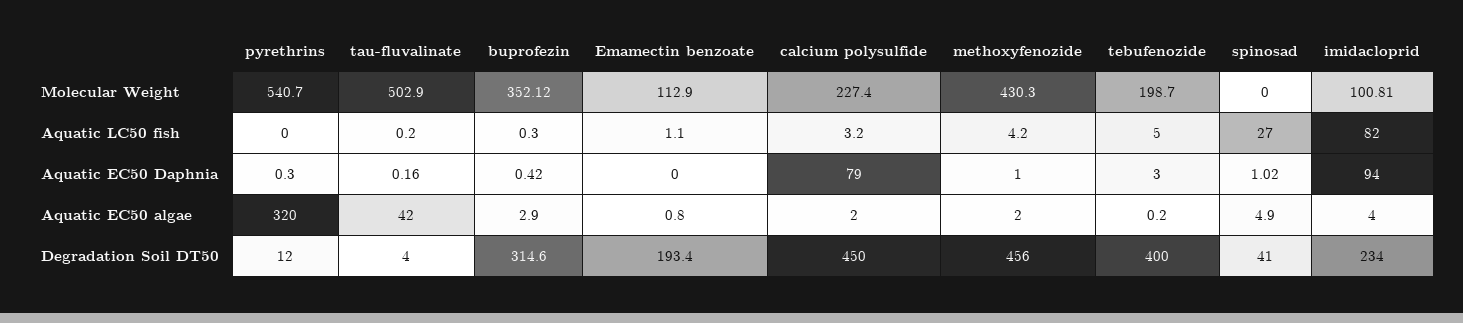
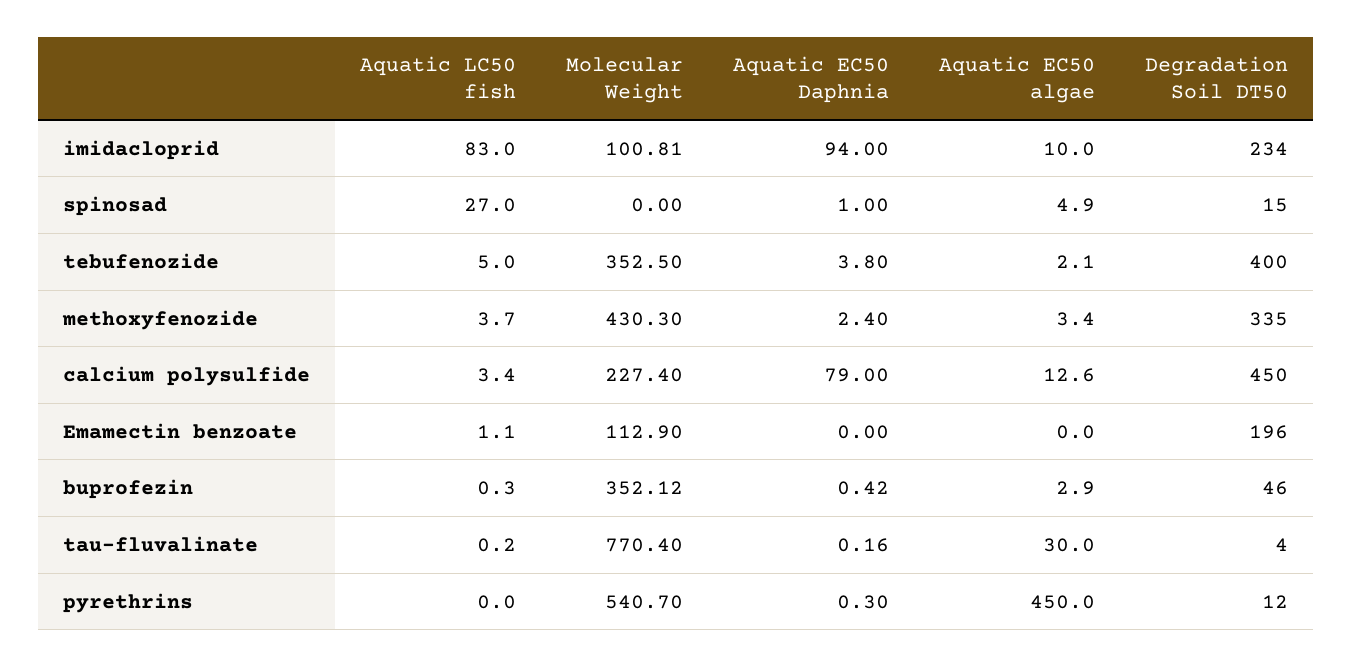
  {
    "pyrethrins": {
      "Molecular Weight": 540.7,
      "Aquatic LC50 fish": 0,
      "Aquatic EC50 Daphnia": 0.3,
-     "Aquatic EC50 algae": 320,
+     "Aquatic EC50 algae": 450,
      "Degradation Soil DT50": 12
    },
    "tau-fluvalinate": {
-     "Molecular Weight": 502.9,
+     "Molecular Weight": 770.4,
      "Aquatic LC50 fish": 0.2,
      "Aquatic EC50 Daphnia": 0.16,
-     "Aquatic EC50 algae": 42,
+     "Aquatic EC50 algae": 30,
      "Degradation Soil DT50": 4
    },
    "buprofezin": {
      "Molecular Weight": 352.12,
      "Aquatic LC50 fish": 0.3,
      "Aquatic EC50 Daphnia": 0.42,
      "Aquatic EC50 algae": 2.9,
-     "Degradation Soil DT50": 314.6
+     "Degradation Soil DT50": 46
    },
    "Emamectin benzoate": {
      "Molecular Weight": 112.9,
      "Aquatic LC50 fish": 1.1,
      "Aquatic EC50 Daphnia": 0,
-     "Aquatic EC50 algae": 0.8,
+     "Aquatic EC50 algae": 0,
-     "Degradation Soil DT50": 193.4
+     "Degradation Soil DT50": 196
    },
    "calcium polysulfide": {
      "Molecular Weight": 227.4,
-     "Aquatic LC50 fish": 3.2,
+     "Aquatic LC50 fish": 3.4,
      "Aquatic EC50 Daphnia": 79,
-     "Aquatic EC50 algae": 2,
+     "Aquatic EC50 algae": 12.6,
      "Degradation Soil DT50": 450
    },
    "methoxyfenozide": {
      "Molecular Weight": 430.3,
-     "Aquatic LC50 fish": 4.2,
+     "Aquatic LC50 fish": 3.7,
-     "Aquatic EC50 Daphnia": 1,
+     "Aquatic EC50 Daphnia": 2.4,
-     "Aquatic EC50 algae": 2,
+     "Aquatic EC50 algae": 3.4,
-     "Degradation Soil DT50": 456
+     "Degradation Soil DT50": 335
    },
    "tebufenozide": {
-     "Molecular Weight": 198.7,
+     "Molecular Weight": 352.5,
      "Aquatic LC50 fish": 5,
-     "Aquatic EC50 Daphnia": 3,
+     "Aquatic EC50 Daphnia": 3.8,
-     "Aquatic EC50 algae": 0.2,
+     "Aquatic EC50 algae": 2.1,
      "Degradation Soil DT50": 400
    },
    "spinosad": {
      "Molecular Weight": 0,
      "Aquatic LC50 fish": 27,
-     "Aquatic EC50 Daphnia": 1.02,
+     "Aquatic EC50 Daphnia": 1,
      "Aquatic EC50 algae": 4.9,
-     "Degradation Soil DT50": 41
+     "Degradation Soil DT50": 15
    },
    "imidacloprid": {
      "Molecular Weight": 100.81,
-     "Aquatic LC50 fish": 82,
+     "Aquatic LC50 fish": 83,
      "Aquatic EC50 Daphnia": 94,
-     "Aquatic EC50 algae": 4,
+     "Aquatic EC50 algae": 10,
      "Degradation Soil DT50": 234
    }
  }

